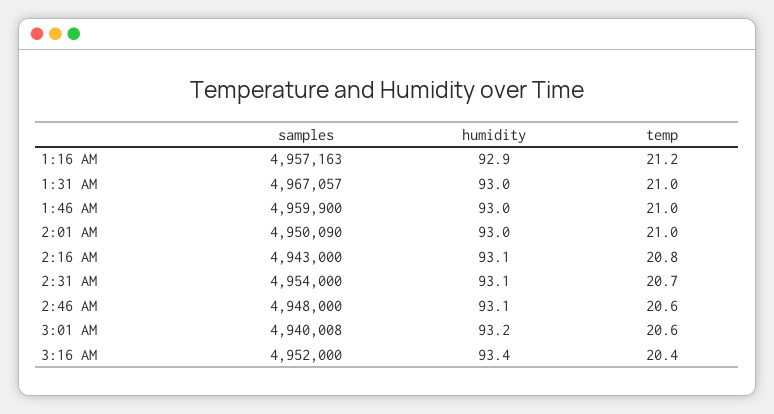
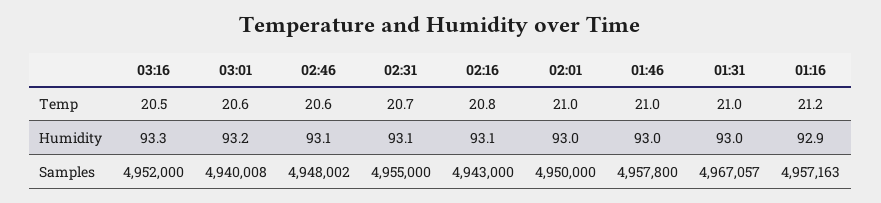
  {
    "samples": {
      "1:16 AM": 4957163,
      "1:31 AM": 4967057,
-     "1:46 AM": 4959900,
+     "1:46 AM": 4957800,
-     "2:01 AM": 4950090,
+     "2:01 AM": 4950000,
      "2:16 AM": 4943000,
-     "2:31 AM": 4954000,
+     "2:31 AM": 4955000,
-     "2:46 AM": 4948000,
+     "2:46 AM": 4948002,
      "3:01 AM": 4940008,
      "3:16 AM": 4952000
    },
    "humidity": {
      "1:16 AM": 92.9,
      "1:31 AM": 93,
      "1:46 AM": 93,
      "2:01 AM": 93,
      "2:16 AM": 93.1,
      "2:31 AM": 93.1,
      "2:46 AM": 93.1,
      "3:01 AM": 93.2,
-     "3:16 AM": 93.4
+     "3:16 AM": 93.3
    },
    "temp": {
      "1:16 AM": 21.2,
      "1:31 AM": 21,
      "1:46 AM": 21,
      "2:01 AM": 21,
      "2:16 AM": 20.8,
      "2:31 AM": 20.7,
      "2:46 AM": 20.6,
      "3:01 AM": 20.6,
-     "3:16 AM": 20.4
+     "3:16 AM": 20.5
    }
  }

